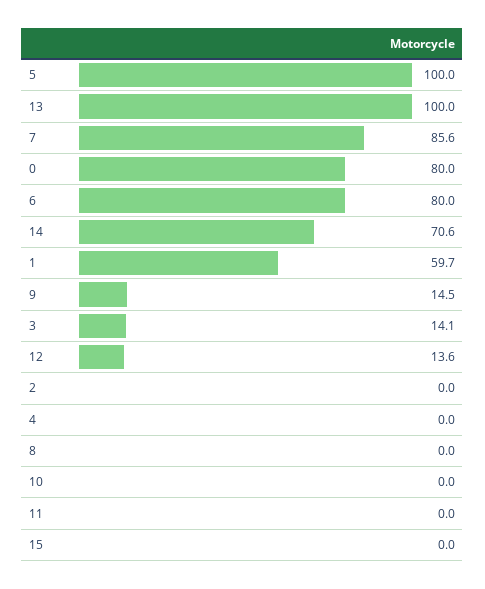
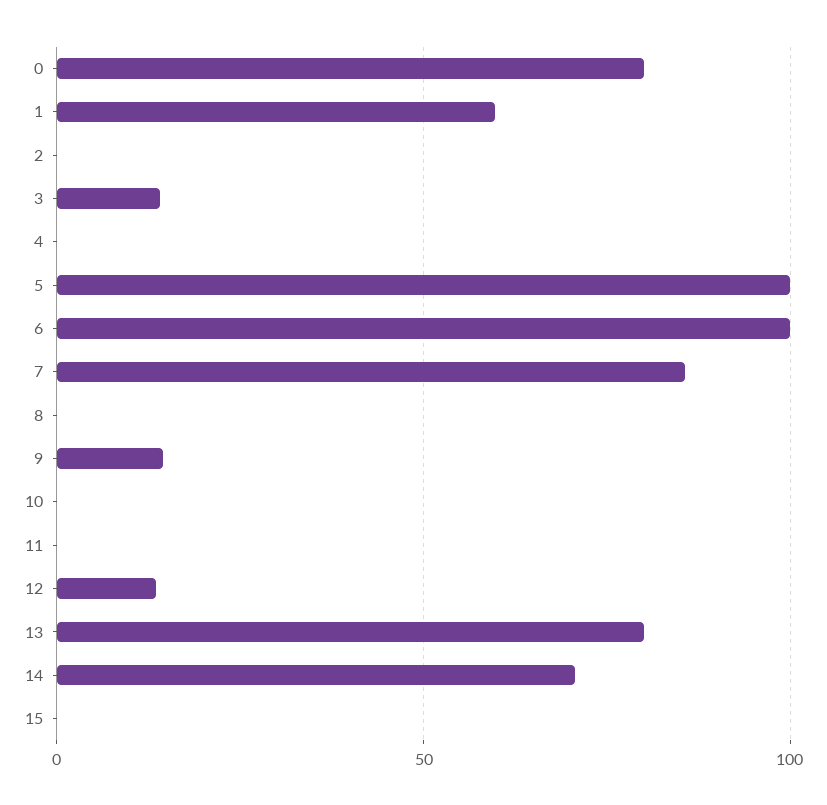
  {
    "5": 100,
-   "13": 100,
+   "13": 80,
    "7": 85.6,
    "0": 80,
-   "6": 80,
+   "6": 100,
    "14": 70.6,
    "1": 59.7,
    "9": 14.5,
    "3": 14.1,
    "12": 13.6,
    "2": 0,
    "4": 0,
    "8": 0,
    "10": 0,
    "11": 0,
    "15": 0
  }

